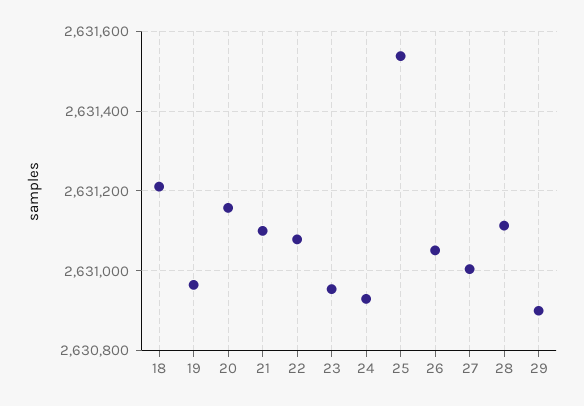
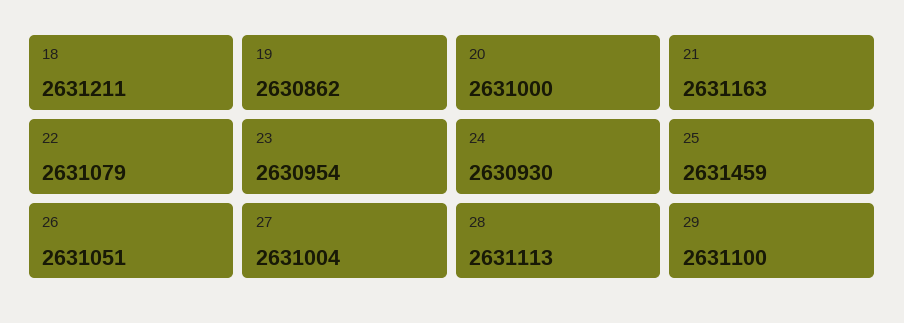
  {
    "18": 2631211,
-   "19": 2630960,
+   "19": 2630862,
-   "20": 2631160,
+   "20": 2631000,
-   "21": 2631100,
+   "21": 2631163,
    "22": 2631079,
    "23": 2630954,
    "24": 2630930,
-   "25": 2631540,
+   "25": 2631459,
    "26": 2631051,
    "27": 2631004,
    "28": 2631113,
-   "29": 2630900
+   "29": 2631100
  }

